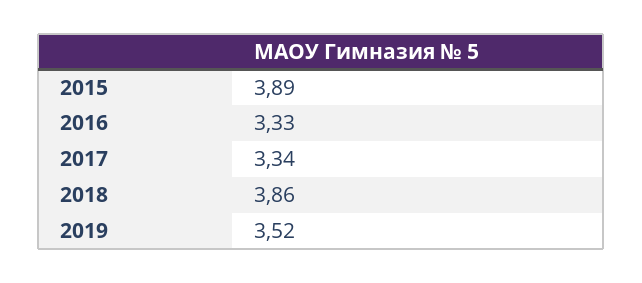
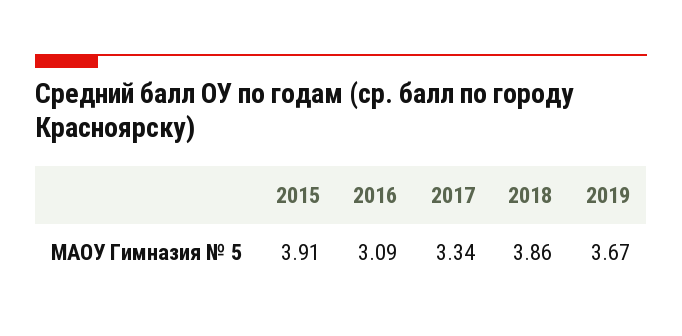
  {
-   "2015": 3.89,
+   "2015": 3.91,
-   "2016": 3.33,
+   "2016": 3.09,
    "2017": 3.34,
    "2018": 3.86,
-   "2019": 3.52
+   "2019": 3.67
  }

